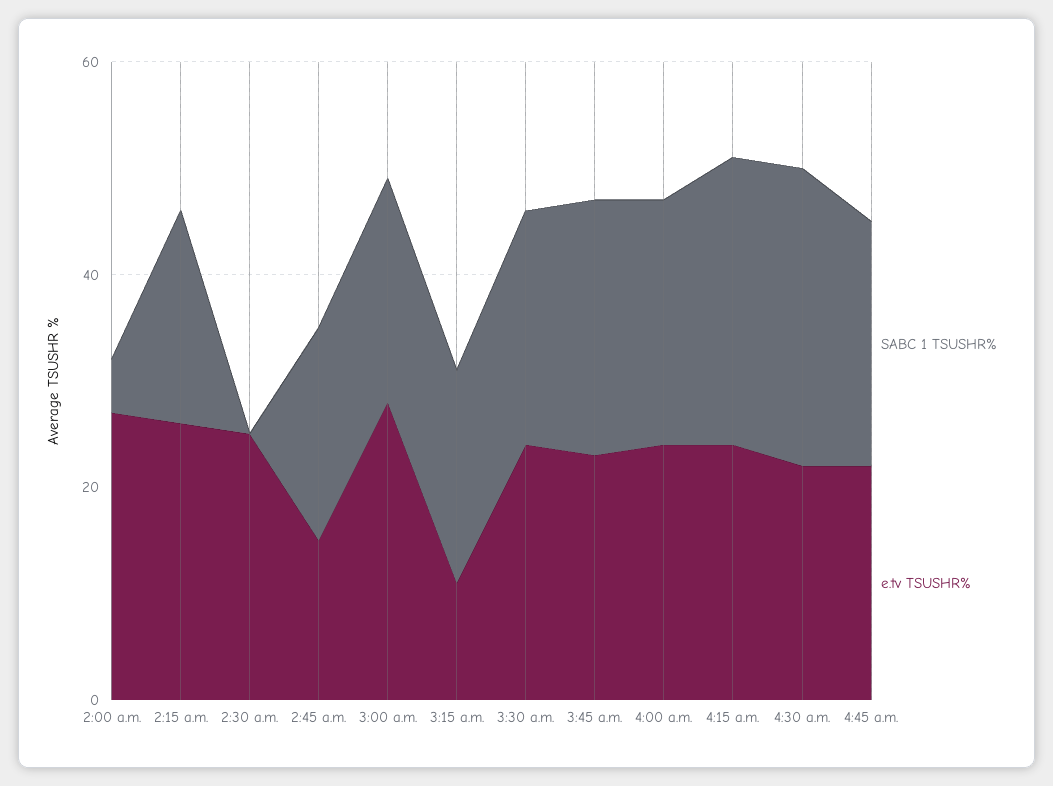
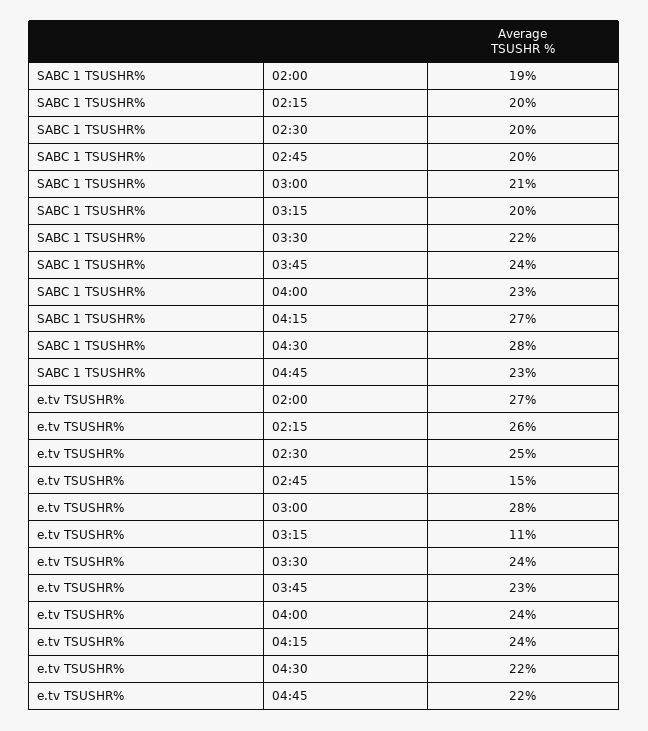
  {
    "SABC 1 TSUSHR%": {
-     "2:00 a.m.": 5,
+     "2:00 a.m.": 19,
      "2:15 a.m.": 20,
-     "2:30 a.m.": 0,
+     "2:30 a.m.": 20,
      "2:45 a.m.": 20,
      "3:00 a.m.": 21,
      "3:15 a.m.": 20,
      "3:30 a.m.": 22,
      "3:45 a.m.": 24,
      "4:00 a.m.": 23,
      "4:15 a.m.": 27,
      "4:30 a.m.": 28,
      "4:45 a.m.": 23
    },
    "e.tv TSUSHR%": {
      "2:00 a.m.": 27,
      "2:15 a.m.": 26,
      "2:30 a.m.": 25,
      "2:45 a.m.": 15,
      "3:00 a.m.": 28,
      "3:15 a.m.": 11,
      "3:30 a.m.": 24,
      "3:45 a.m.": 23,
      "4:00 a.m.": 24,
      "4:15 a.m.": 24,
      "4:30 a.m.": 22,
      "4:45 a.m.": 22
    }
  }

